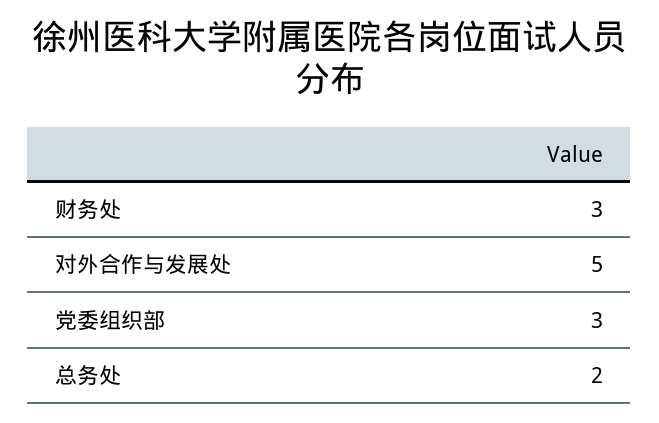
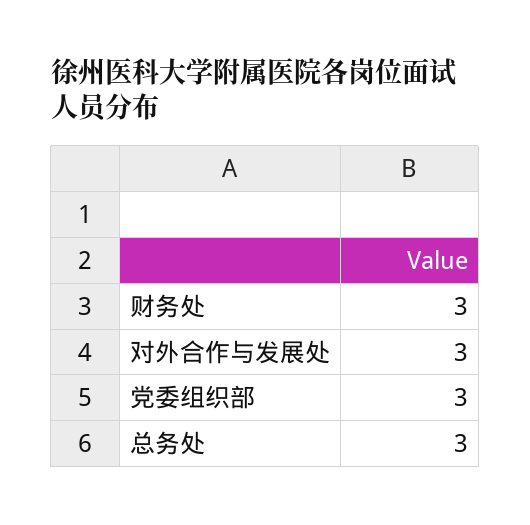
  {
    "财务处": 3,
-   "对外合作与发展处": 5,
+   "对外合作与发展处": 3,
    "党委组织部": 3,
-   "总务处": 2
+   "总务处": 3
  }

